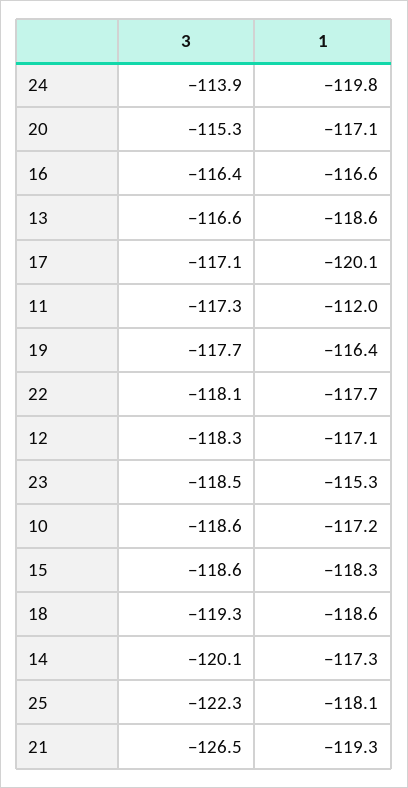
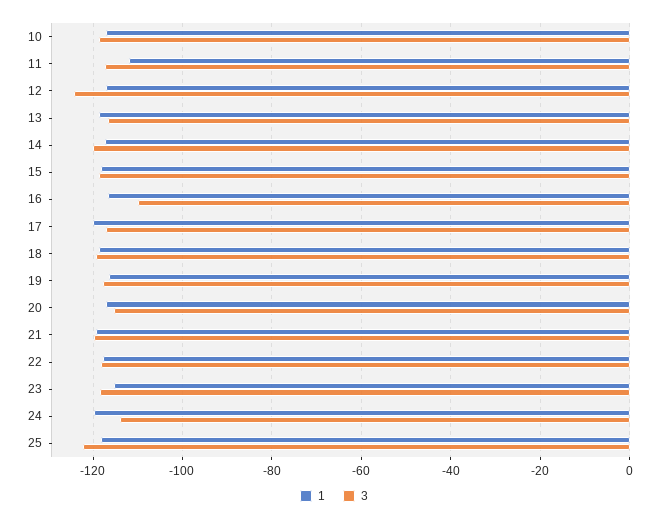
  {
    "3": {
      "24": -113.9,
      "20": -115.3,
-     "16": -116.4,
+     "16": -110,
      "13": -116.6,
      "17": -117.1,
      "11": -117.3,
      "19": -117.7,
      "22": -118.1,
-     "12": -118.3,
+     "12": -124,
      "23": -118.5,
      "10": -118.6,
      "15": -118.6,
      "18": -119.3,
      "14": -120.1,
      "25": -122.3,
-     "21": -126.5
+     "21": -120
    },
    "1": {
      "24": -119.8,
      "20": -117.1,
      "16": -116.6,
      "13": -118.6,
      "17": -120.1,
      "11": -112,
      "19": -116.4,
      "22": -117.7,
      "12": -117.1,
      "23": -115.3,
      "10": -117.2,
      "15": -118.3,
      "18": -118.6,
      "14": -117.3,
      "25": -118.1,
      "21": -119.3
    }
  }

